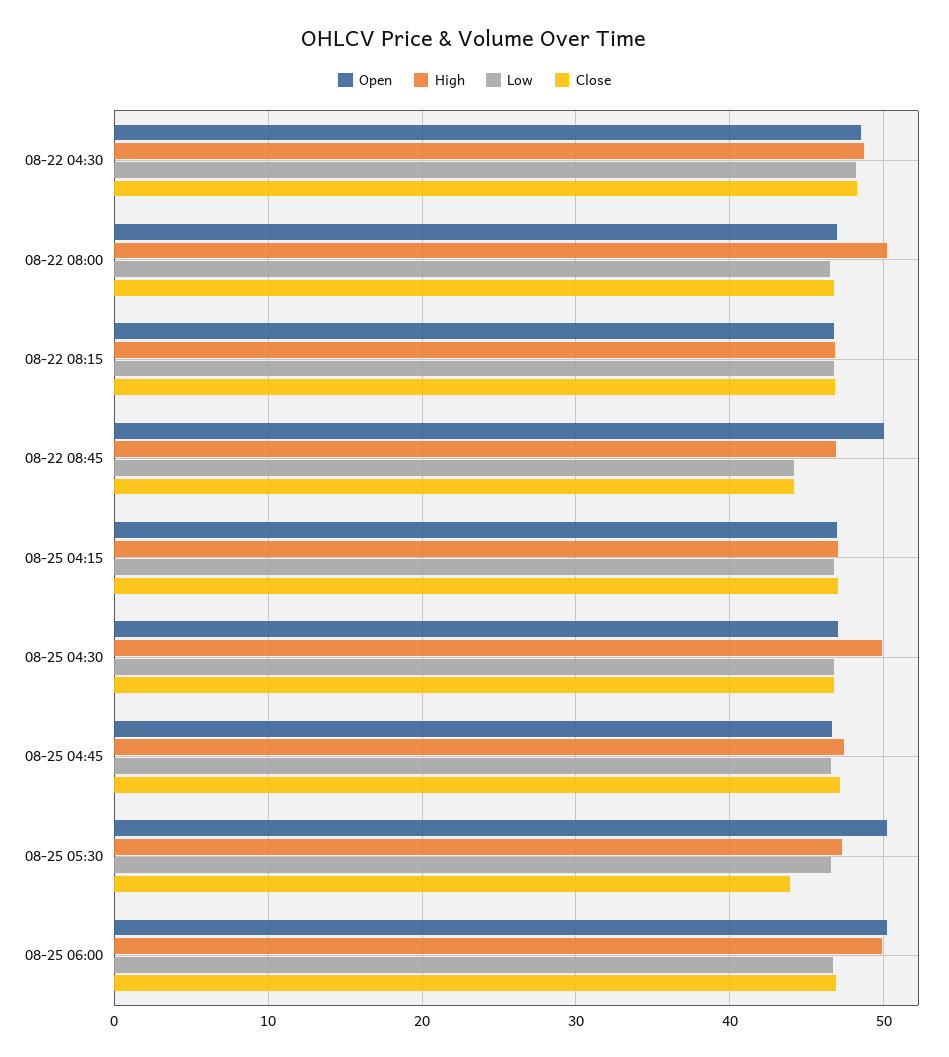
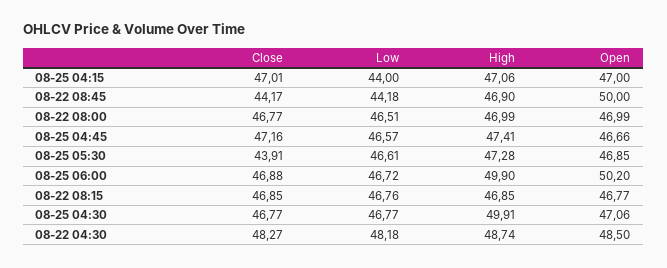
  {
    "Open": {
      "08-22 04:30": 48.5,
      "08-22 08:00": 46.99,
      "08-22 08:15": 46.77,
      "08-22 08:45": 50,
      "08-25 04:15": 47,
      "08-25 04:30": 47.06,
      "08-25 04:45": 46.66,
-     "08-25 05:30": 50,
+     "08-25 05:30": 46.85,
      "08-25 06:00": 50.2
    },
    "High": {
      "08-22 04:30": 48.74,
-     "08-22 08:00": 50,
+     "08-22 08:00": 46.99,
      "08-22 08:15": 46.85,
      "08-22 08:45": 46.9,
      "08-25 04:15": 47.06,
      "08-25 04:30": 49.91,
      "08-25 04:45": 47.41,
      "08-25 05:30": 47.28,
      "08-25 06:00": 49.9
    },
    "Low": {
      "08-22 04:30": 48.18,
      "08-22 08:00": 46.51,
      "08-22 08:15": 46.76,
      "08-22 08:45": 44.18,
-     "08-25 04:15": 47,
+     "08-25 04:15": 44,
      "08-25 04:30": 46.77,
      "08-25 04:45": 46.57,
      "08-25 05:30": 46.61,
      "08-25 06:00": 46.72
    },
    "Close": {
      "08-22 04:30": 48.27,
      "08-22 08:00": 46.77,
      "08-22 08:15": 46.85,
      "08-22 08:45": 44.17,
      "08-25 04:15": 47.01,
      "08-25 04:30": 46.77,
      "08-25 04:45": 47.16,
      "08-25 05:30": 43.91,
      "08-25 06:00": 46.88
    }
  }

